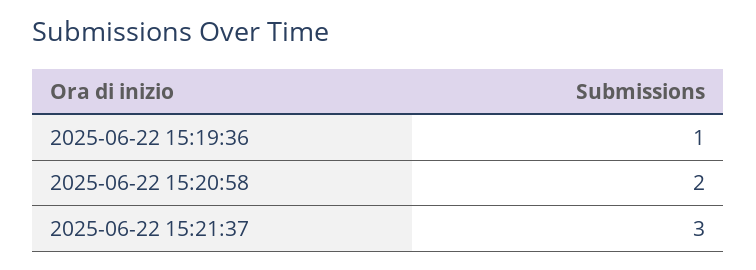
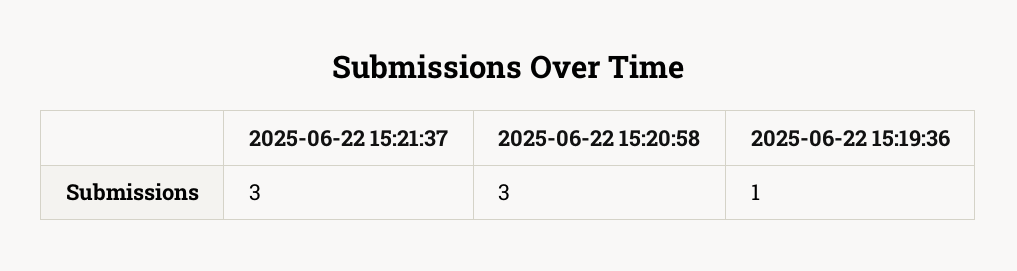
  {
    "2025-06-22 15:19:36": 1,
-   "2025-06-22 15:20:58": 2,
+   "2025-06-22 15:20:58": 3,
    "2025-06-22 15:21:37": 3
  }

